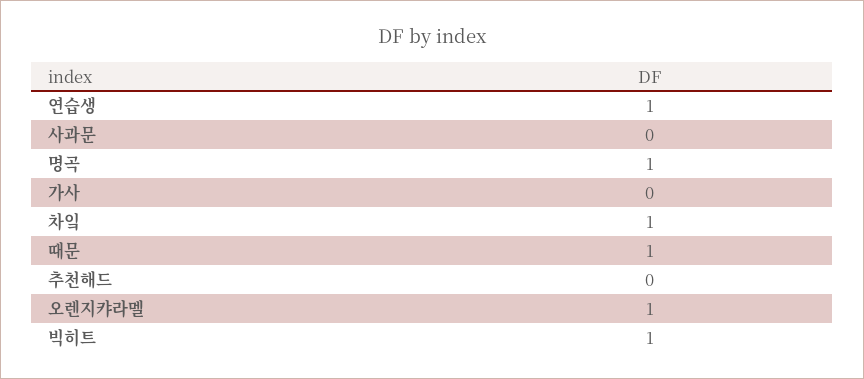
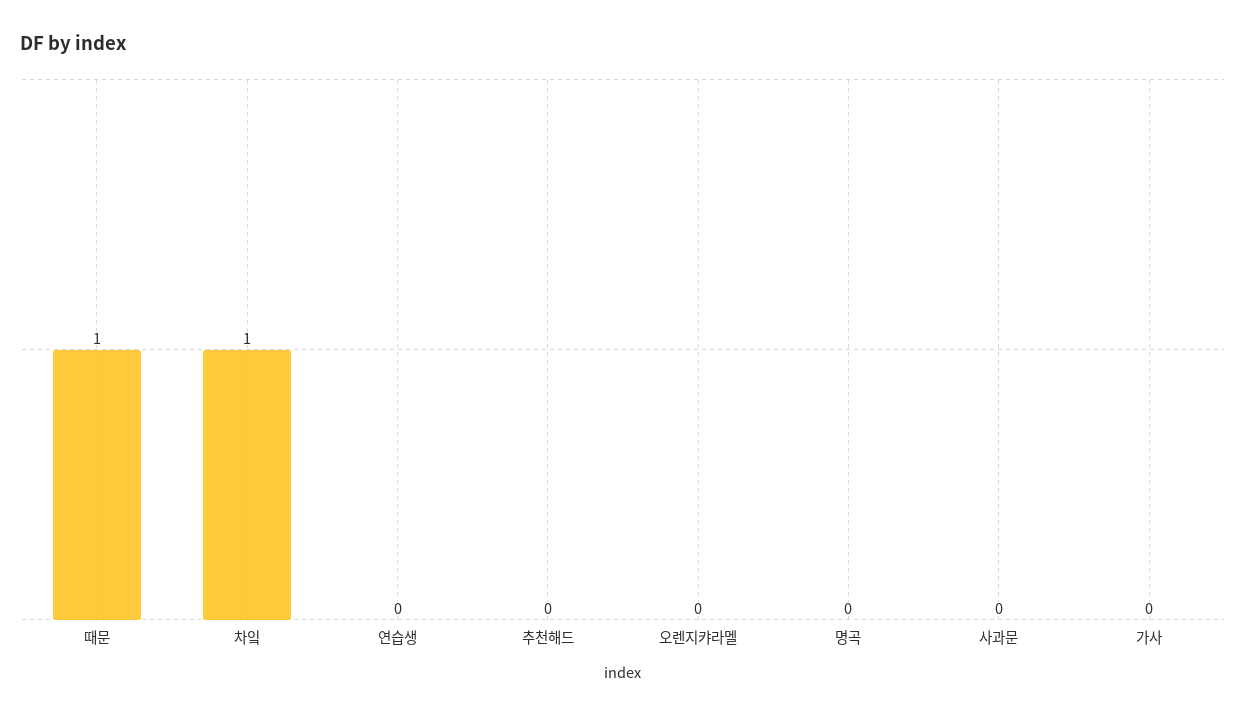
  {
-   "연습생": 1,
+   "연습생": 0,
    "사과문": 0,
-   "명곡": 1,
+   "명곡": 0,
    "가사": 0,
    "차잌": 1,
    "때문": 1,
    "추천해드": 0,
-   "오렌지캬라멜": 1,
+   "오렌지캬라멜": 0
-   "빅히트": 1
  }

